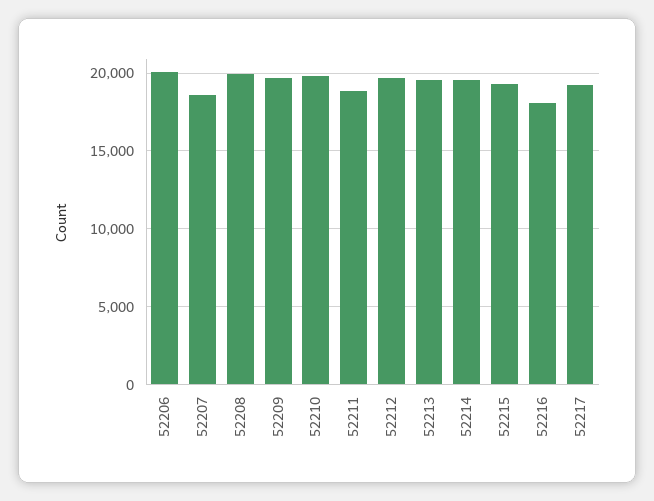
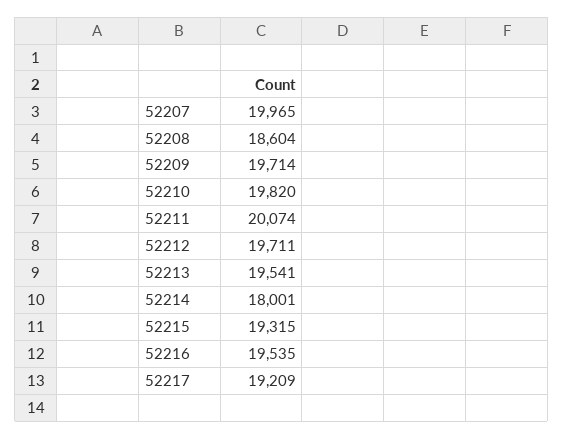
  {
-   "52206": 20000,
-   "52207": 18500,
+   "52207": 19965,
-   "52208": 20000,
+   "52208": 18604,
    "52209": 19714,
    "52210": 19820,
-   "52211": 19000,
+   "52211": 20074,
    "52212": 19711,
    "52213": 19541,
-   "52214": 19500,
+   "52214": 18001,
    "52215": 19315,
-   "52216": 18000,
+   "52216": 19535,
    "52217": 19209
  }

